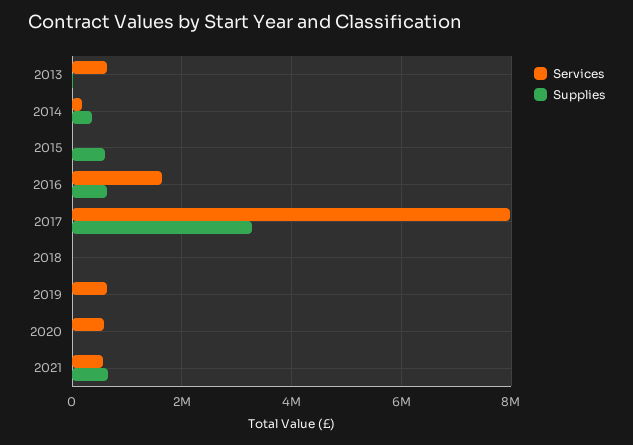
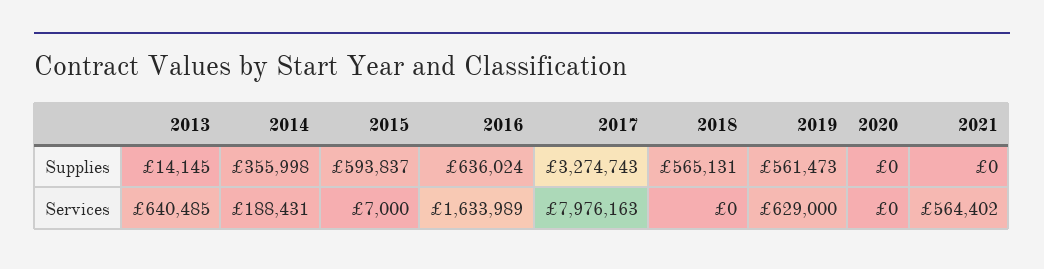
  {
    "Services": {
      "2013": 640485,
      "2014": 188431,
      "2015": 7000,
      "2016": 1633989,
      "2017": 7976163,
      "2018": 0,
      "2019": 629000,
-     "2020": 600000,
+     "2020": 0,
      "2021": 564402
    },
    "Supplies": {
      "2013": 14145,
      "2014": 355998,
      "2015": 593837,
      "2016": 636024,
      "2017": 3274743,
-     "2018": 0,
+     "2018": 565131,
-     "2019": 0,
+     "2019": 561473,
      "2020": 0,
-     "2021": 600000
+     "2021": 0
    }
  }

